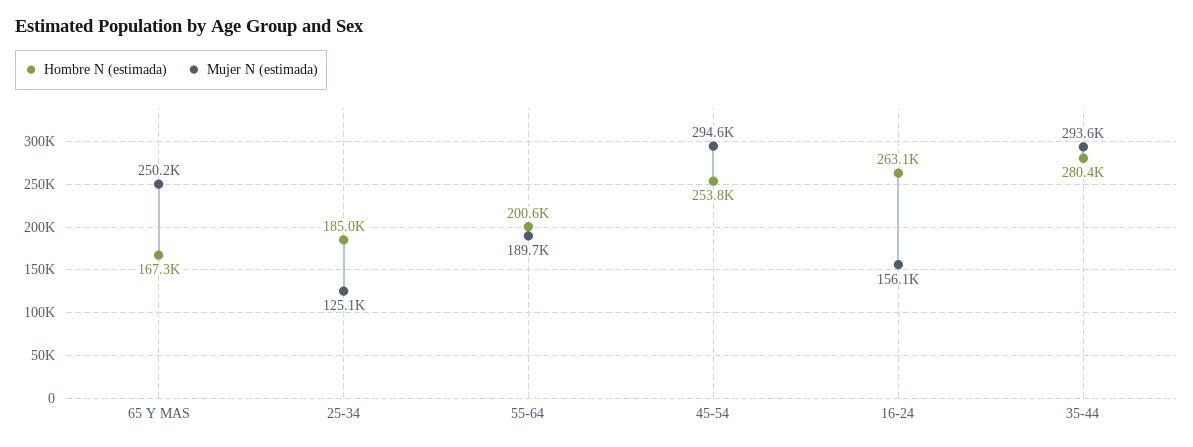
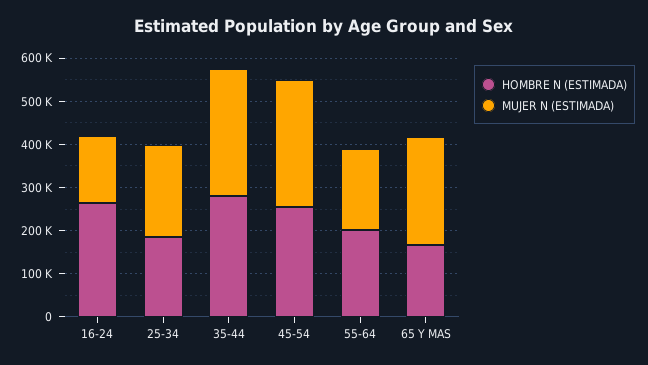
  {
    "Hombre N (estimada)": {
      "65 Y MAS": 167300,
      "25-34": 185000,
      "55-64": 200600,
      "45-54": 253800,
      "16-24": 263100,
      "35-44": 280400
    },
    "Mujer N (estimada)": {
      "65 Y MAS": 250200,
-     "25-34": 125100,
+     "25-34": 220000,
      "55-64": 189700,
      "45-54": 294600,
      "16-24": 156100,
      "35-44": 293600
    }
  }

